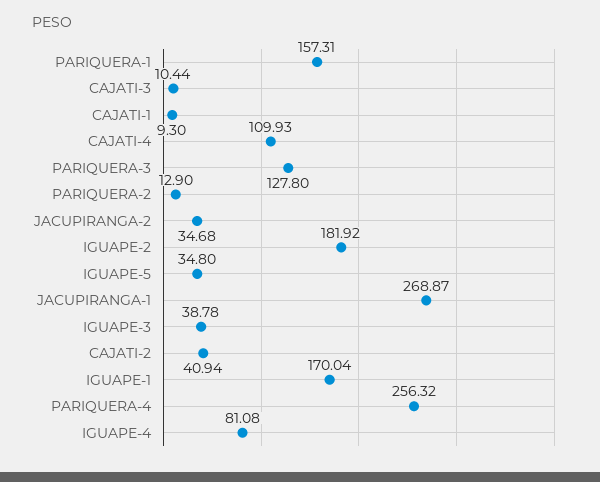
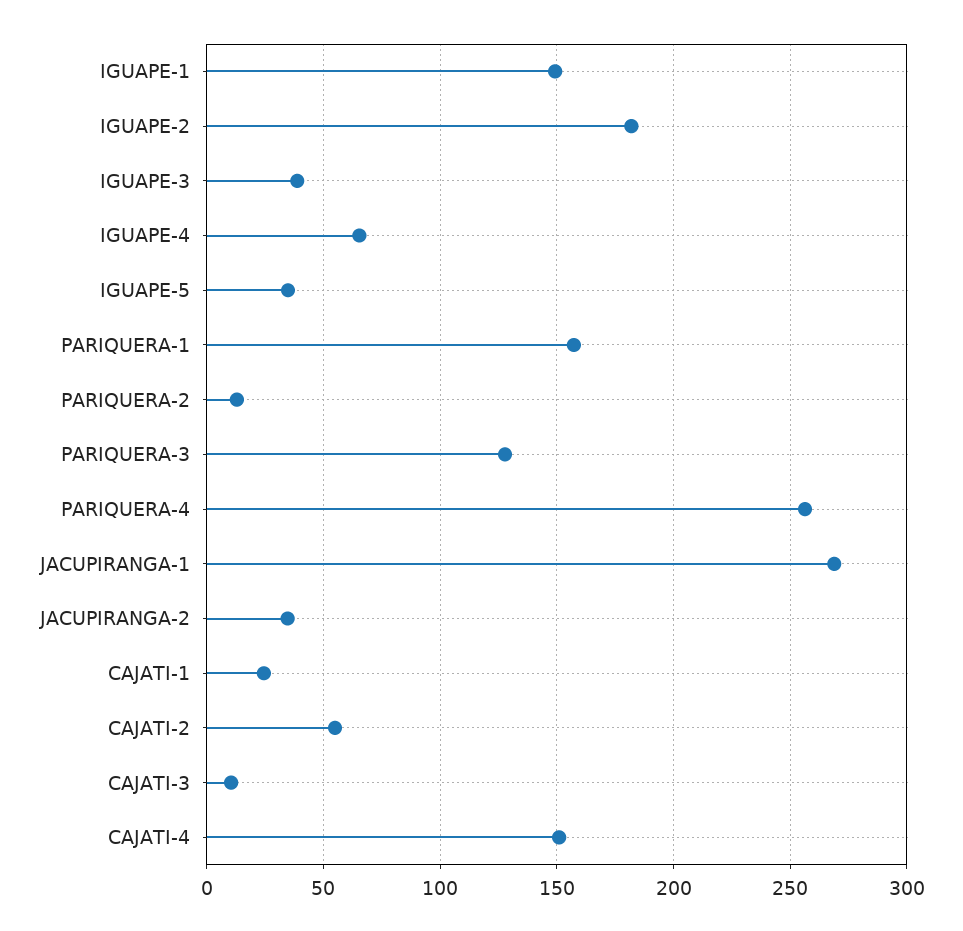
  {
    "PARIQUERA-1": 157.31,
    "CAJATI-3": 10.44,
-   "CAJATI-1": 9.3,
+   "CAJATI-1": 25,
-   "CAJATI-4": 109.93,
+   "CAJATI-4": 150,
    "PARIQUERA-3": 127.8,
    "PARIQUERA-2": 12.9,
    "JACUPIRANGA-2": 34.68,
    "IGUAPE-2": 181.92,
    "IGUAPE-5": 34.8,
    "JACUPIRANGA-1": 268.87,
    "IGUAPE-3": 38.78,
-   "CAJATI-2": 40.94,
+   "CAJATI-2": 55,
-   "IGUAPE-1": 170.04,
+   "IGUAPE-1": 150,
    "PARIQUERA-4": 256.32,
-   "IGUAPE-4": 81.08
+   "IGUAPE-4": 65
  }

